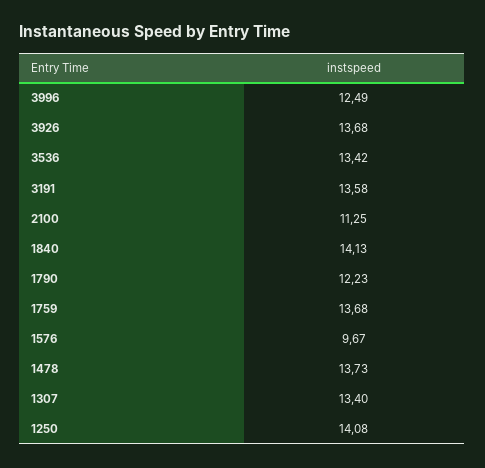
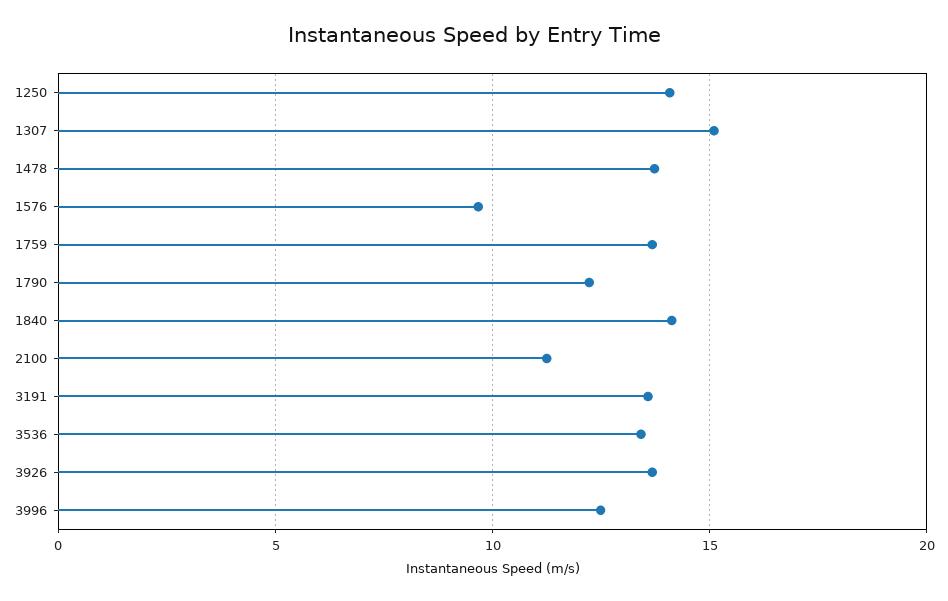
  {
    "3996": 12.49,
    "3926": 13.68,
    "3536": 13.42,
    "3191": 13.58,
    "2100": 11.25,
    "1840": 14.13,
    "1790": 12.23,
    "1759": 13.68,
    "1576": 9.67,
    "1478": 13.73,
-   "1307": 13.4,
+   "1307": 15,
    "1250": 14.08
  }

